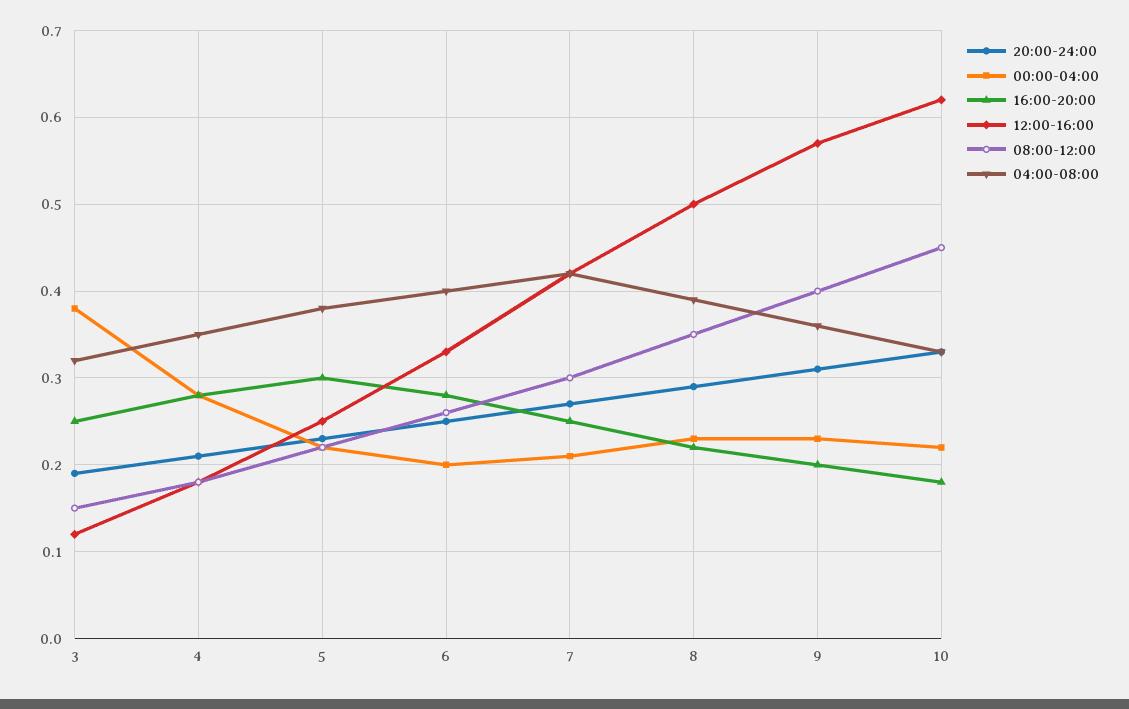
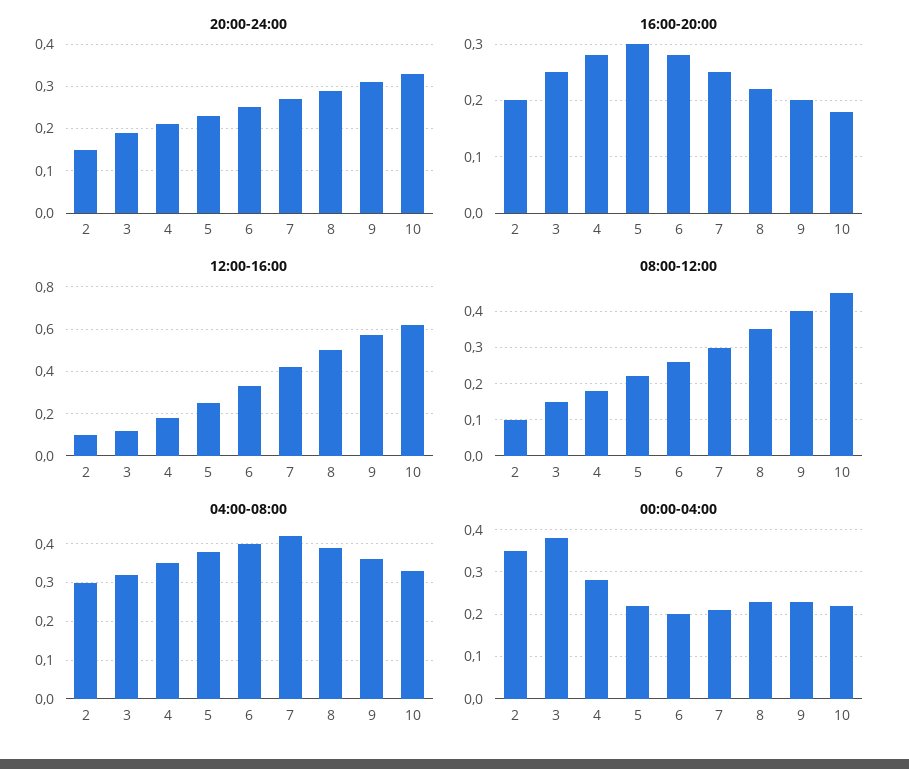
  {
    "20:00-24:00": {
      "3": 0.19,
      "4": 0.21,
      "5": 0.23,
      "6": 0.25,
      "7": 0.27,
      "8": 0.29,
      "9": 0.31,
-     "10": 0.33
+     "10": 0.33,
+     "2": 0.15
    },
    "00:00-04:00": {
      "3": 0.38,
      "4": 0.28,
      "5": 0.22,
      "6": 0.2,
      "7": 0.21,
      "8": 0.23,
      "9": 0.23,
-     "10": 0.22
+     "10": 0.22,
+     "2": 0.35
    },
    "16:00-20:00": {
      "3": 0.25,
      "4": 0.28,
      "5": 0.3,
      "6": 0.28,
      "7": 0.25,
      "8": 0.22,
      "9": 0.2,
-     "10": 0.18
+     "10": 0.18,
+     "2": 0.2
    },
    "12:00-16:00": {
      "3": 0.12,
      "4": 0.18,
      "5": 0.25,
      "6": 0.33,
      "7": 0.42,
      "8": 0.5,
      "9": 0.57,
-     "10": 0.62
+     "10": 0.62,
+     "2": 0.1
    },
    "08:00-12:00": {
      "3": 0.15,
      "4": 0.18,
      "5": 0.22,
      "6": 0.26,
      "7": 0.3,
      "8": 0.35,
      "9": 0.4,
-     "10": 0.45
+     "10": 0.45,
+     "2": 0.1
    },
    "04:00-08:00": {
      "3": 0.32,
      "4": 0.35,
      "5": 0.38,
      "6": 0.4,
      "7": 0.42,
      "8": 0.39,
      "9": 0.36,
-     "10": 0.33
+     "10": 0.33,
+     "2": 0.3
    }
  }

